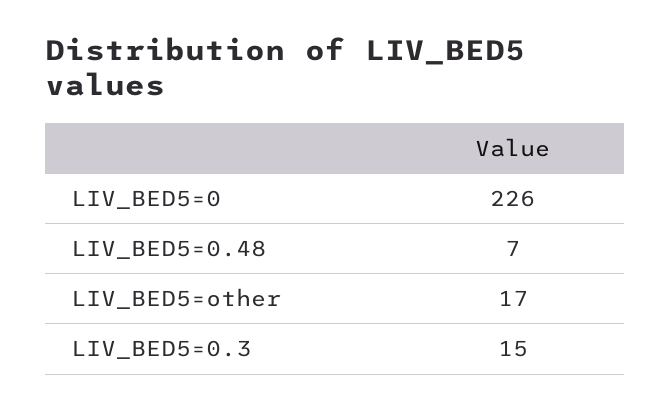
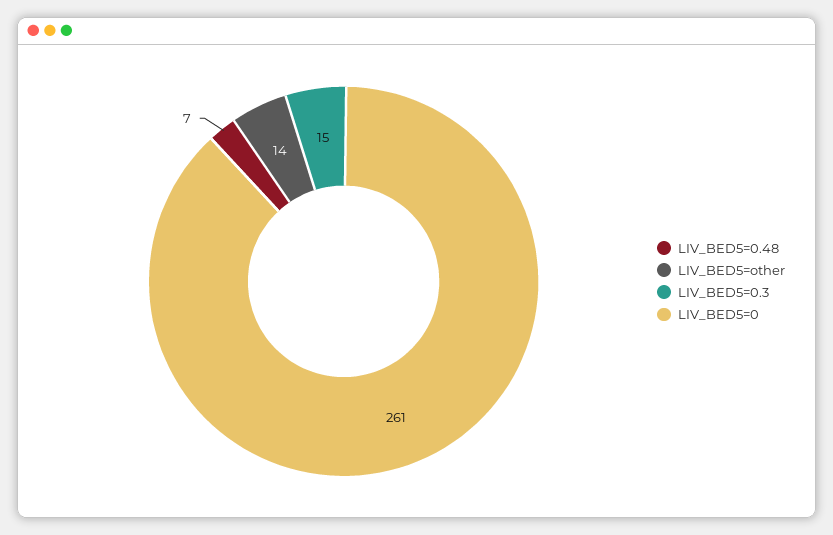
  {
-   "LIV_BED5=0": 226,
+   "LIV_BED5=0": 261,
    "LIV_BED5=0.48": 7,
-   "LIV_BED5=other": 17,
+   "LIV_BED5=other": 14,
    "LIV_BED5=0.3": 15
  }

